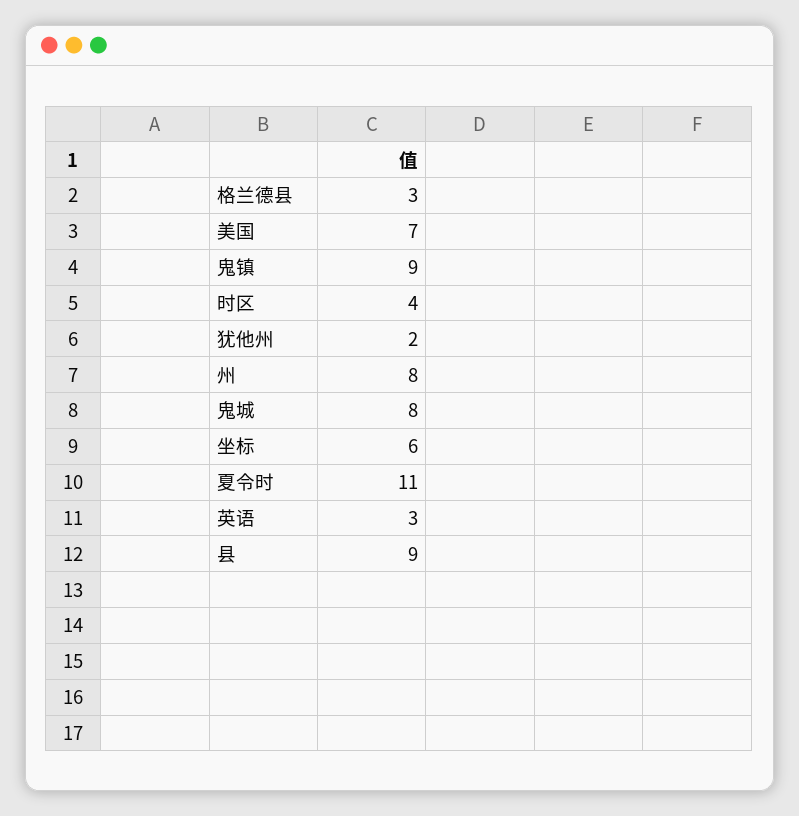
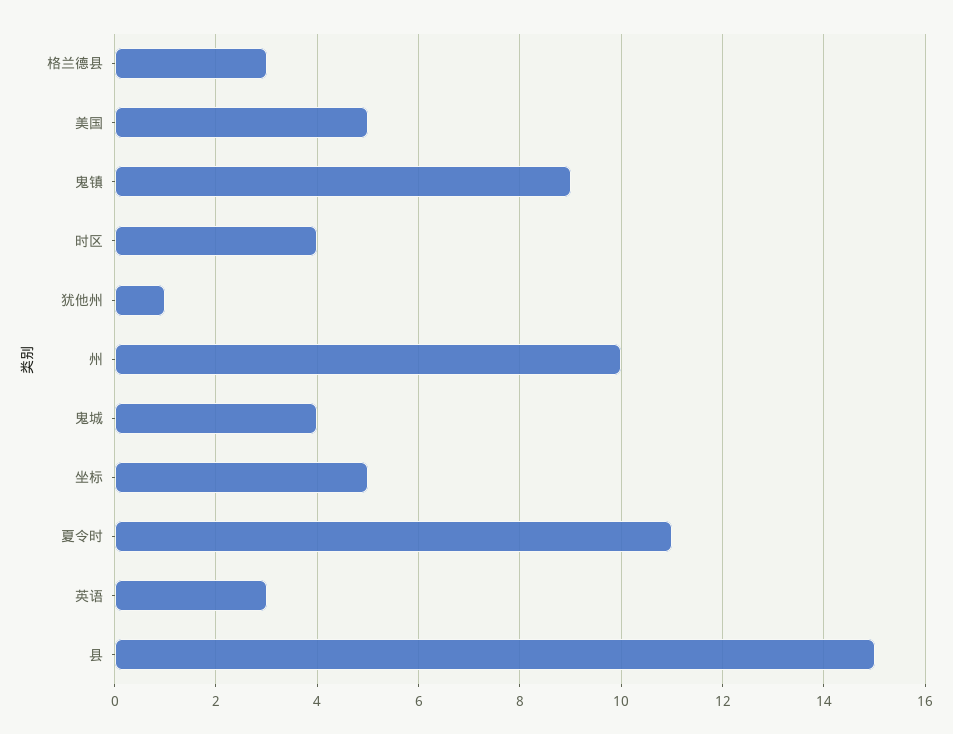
  {
    "格兰德县": 3,
-   "美国": 7,
+   "美国": 5,
    "鬼镇": 9,
    "时区": 4,
-   "犹他州": 2,
+   "犹他州": 1,
-   "州": 8,
+   "州": 10,
-   "鬼城": 8,
+   "鬼城": 4,
-   "坐标": 6,
+   "坐标": 5,
    "夏令时": 11,
    "英语": 3,
-   "县": 9
+   "县": 15
  }

